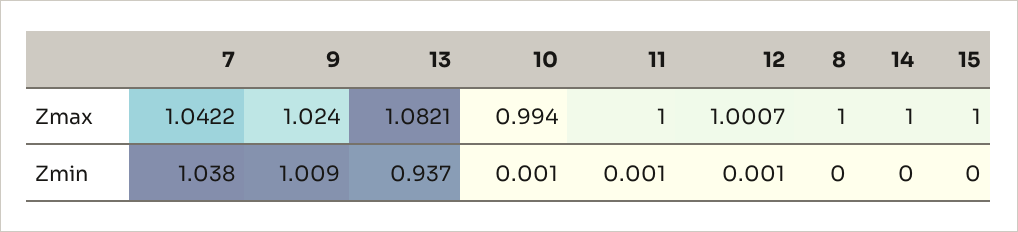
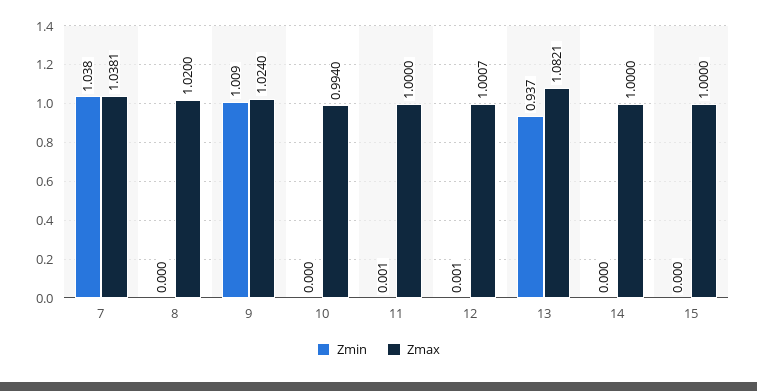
  {
    "Zmax": {
-     "7": 1.0422,
+     "7": 1.0381,
      "9": 1.024,
      "13": 1.0821,
      "10": 0.994,
      "11": 1,
      "12": 1.0007,
-     "8": 1,
+     "8": 1.02,
      "14": 1,
      "15": 1
    },
    "Zmin": {
      "7": 1.038,
      "9": 1.009,
      "13": 0.937,
-     "10": 0.001,
+     "10": 0,
      "11": 0.001,
      "12": 0.001,
      "8": 0,
      "14": 0,
      "15": 0
    }
  }

